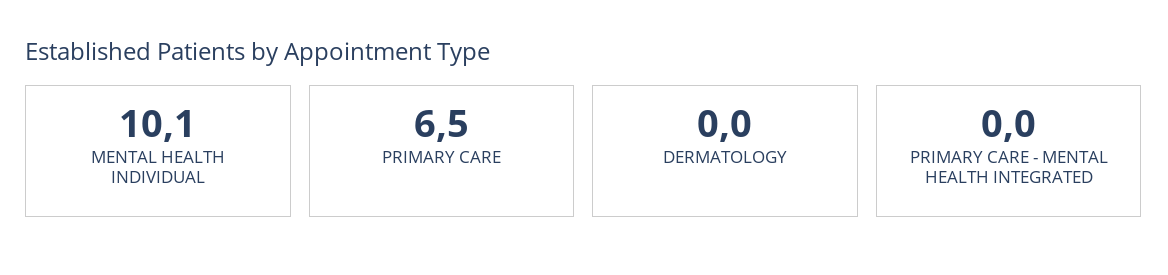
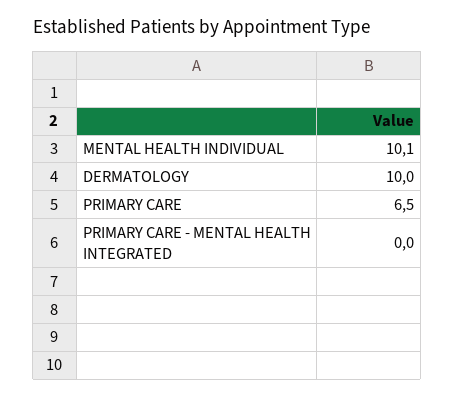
  {
    "MENTAL HEALTH INDIVIDUAL": 10.1,
    "PRIMARY CARE": 6.5,
-   "DERMATOLOGY": 0,
+   "DERMATOLOGY": 10,
    "PRIMARY CARE - MENTAL HEALTH INTEGRATED": 0
  }

